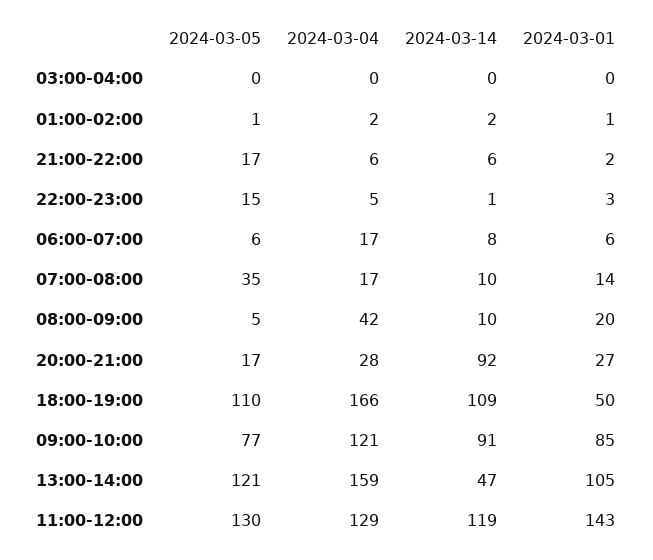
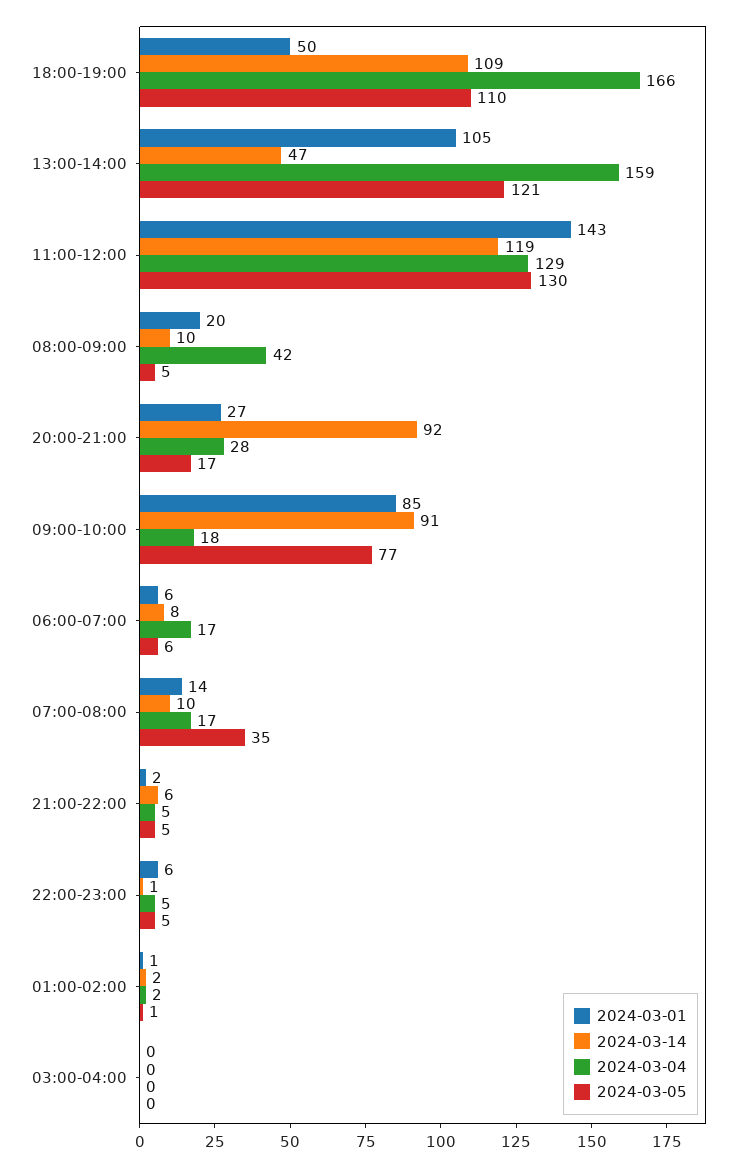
  {
    "2024-03-05": {
      "03:00-04:00": 0,
      "01:00-02:00": 1,
-     "21:00-22:00": 17,
+     "21:00-22:00": 5,
-     "22:00-23:00": 15,
+     "22:00-23:00": 5,
      "06:00-07:00": 6,
      "07:00-08:00": 35,
      "08:00-09:00": 5,
      "20:00-21:00": 17,
      "18:00-19:00": 110,
      "09:00-10:00": 77,
      "13:00-14:00": 121,
      "11:00-12:00": 130
    },
    "2024-03-04": {
      "03:00-04:00": 0,
      "01:00-02:00": 2,
-     "21:00-22:00": 6,
+     "21:00-22:00": 5,
      "22:00-23:00": 5,
      "06:00-07:00": 17,
      "07:00-08:00": 17,
      "08:00-09:00": 42,
      "20:00-21:00": 28,
      "18:00-19:00": 166,
-     "09:00-10:00": 121,
+     "09:00-10:00": 18,
      "13:00-14:00": 159,
      "11:00-12:00": 129
    },
    "2024-03-14": {
      "03:00-04:00": 0,
      "01:00-02:00": 2,
      "21:00-22:00": 6,
      "22:00-23:00": 1,
      "06:00-07:00": 8,
      "07:00-08:00": 10,
      "08:00-09:00": 10,
      "20:00-21:00": 92,
      "18:00-19:00": 109,
      "09:00-10:00": 91,
      "13:00-14:00": 47,
      "11:00-12:00": 119
    },
    "2024-03-01": {
      "03:00-04:00": 0,
      "01:00-02:00": 1,
      "21:00-22:00": 2,
-     "22:00-23:00": 3,
+     "22:00-23:00": 6,
      "06:00-07:00": 6,
      "07:00-08:00": 14,
      "08:00-09:00": 20,
      "20:00-21:00": 27,
      "18:00-19:00": 50,
      "09:00-10:00": 85,
      "13:00-14:00": 105,
      "11:00-12:00": 143
    }
  }

